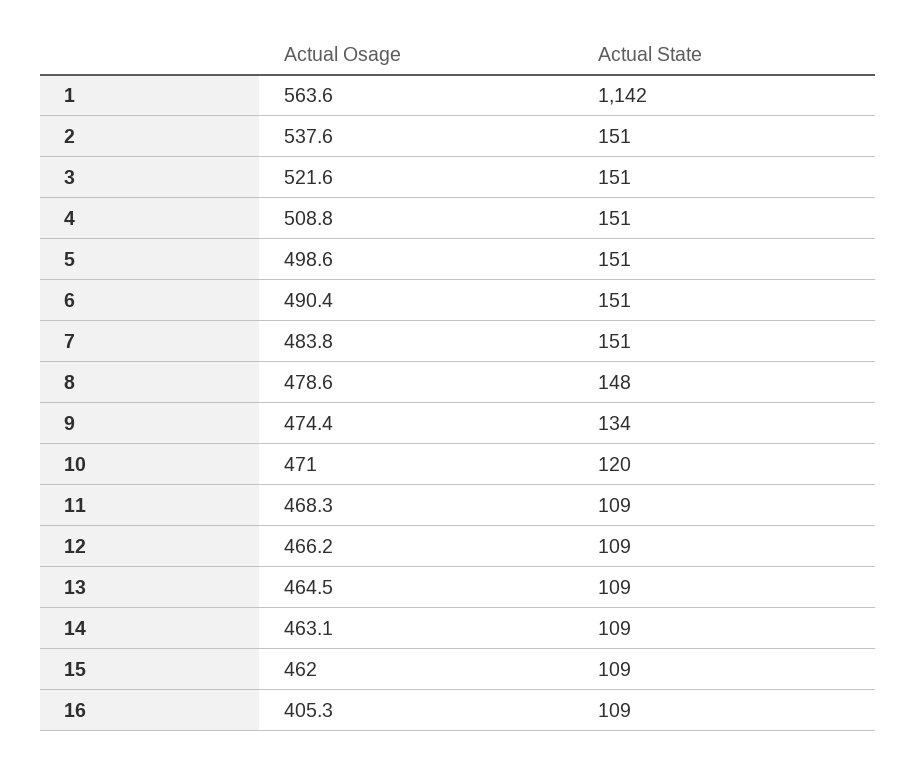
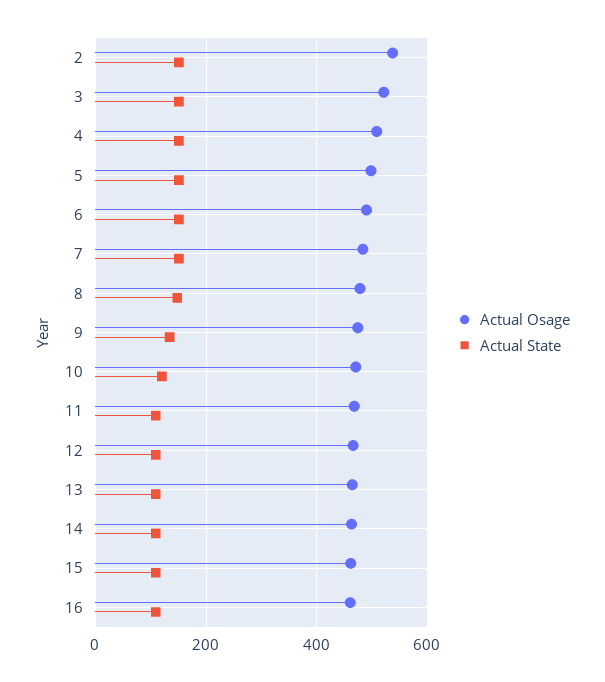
  {
    "Actual Osage": {
-     "1": 563.6,
      "2": 537.6,
      "3": 521.6,
      "4": 508.8,
      "5": 498.6,
      "6": 490.4,
      "7": 483.8,
      "8": 478.6,
      "9": 474.4,
      "10": 471,
      "11": 468.3,
      "12": 466.2,
      "13": 464.5,
      "14": 463.1,
      "15": 462,
-     "16": 405.3
+     "16": 460
    },
    "Actual State": {
-     "1": 1142,
      "2": 151,
      "3": 151,
      "4": 151,
      "5": 151,
      "6": 151,
      "7": 151,
      "8": 148,
      "9": 134,
      "10": 120,
      "11": 109,
      "12": 109,
      "13": 109,
      "14": 109,
      "15": 109,
      "16": 109
    }
  }

